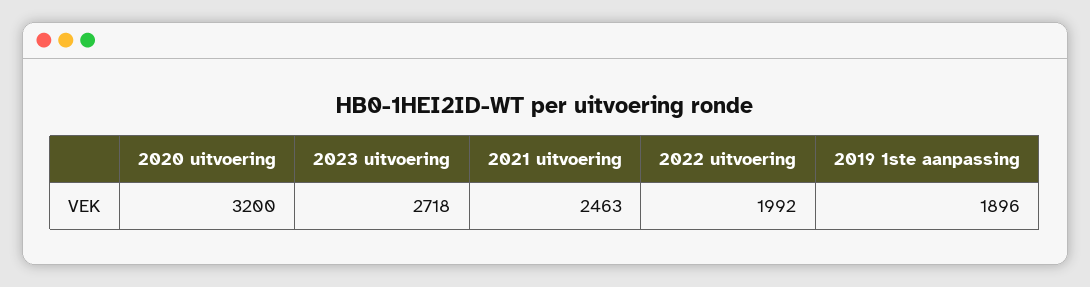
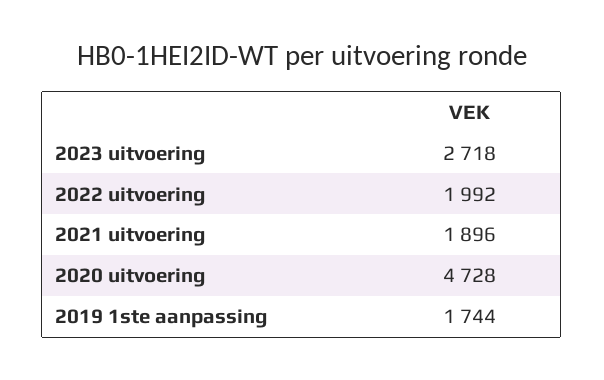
  {
-   "2020 uitvoering": 3200,
+   "2020 uitvoering": 4728,
    "2023 uitvoering": 2718,
-   "2021 uitvoering": 2463,
+   "2021 uitvoering": 1896,
    "2022 uitvoering": 1992,
-   "2019 1ste aanpassing": 1896
+   "2019 1ste aanpassing": 1744
  }

